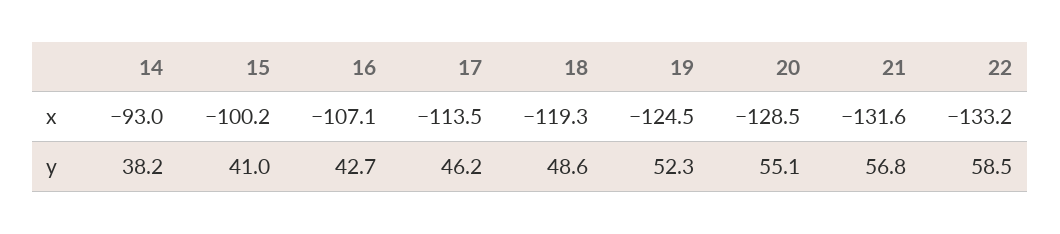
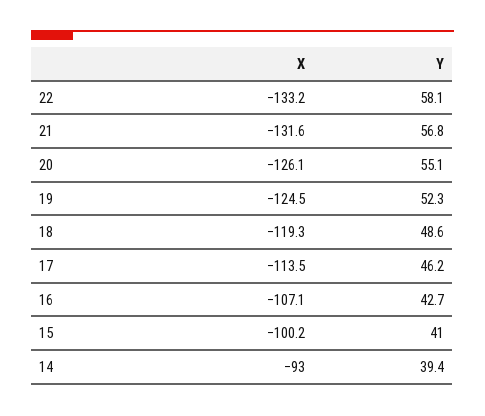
  {
    "14": {
      "x": -93,
-     "y": 38.2
+     "y": 39.4
    },
    "15": {
      "x": -100.2,
      "y": 41
    },
    "16": {
      "x": -107.1,
      "y": 42.7
    },
    "17": {
      "x": -113.5,
      "y": 46.2
    },
    "18": {
      "x": -119.3,
      "y": 48.6
    },
    "19": {
      "x": -124.5,
      "y": 52.3
    },
    "20": {
-     "x": -128.5,
+     "x": -126.1,
      "y": 55.1
    },
    "21": {
      "x": -131.6,
      "y": 56.8
    },
    "22": {
      "x": -133.2,
-     "y": 58.5
+     "y": 58.1
    }
  }

